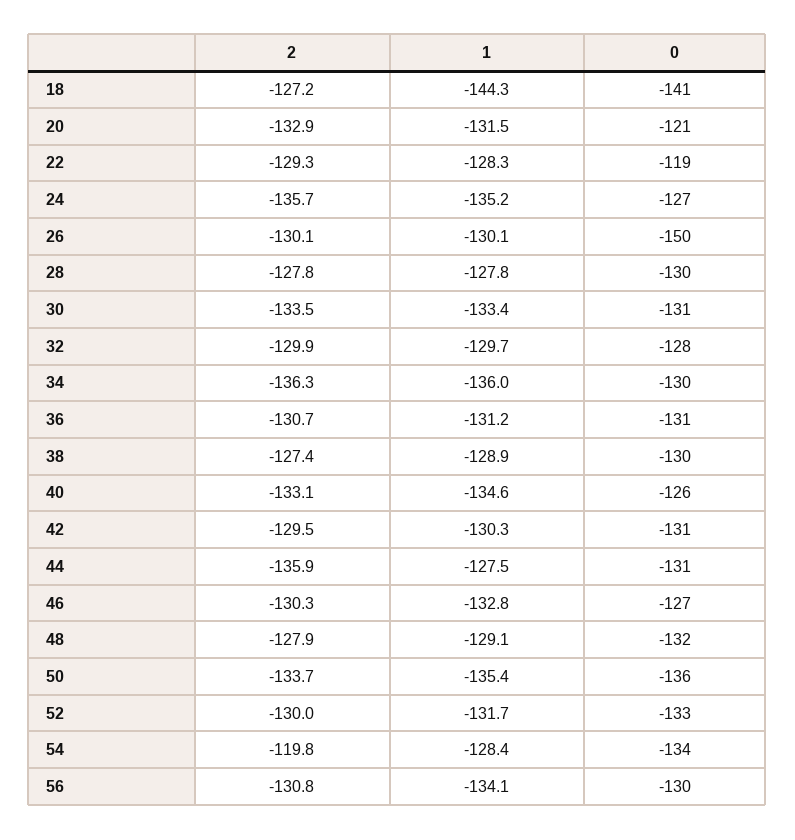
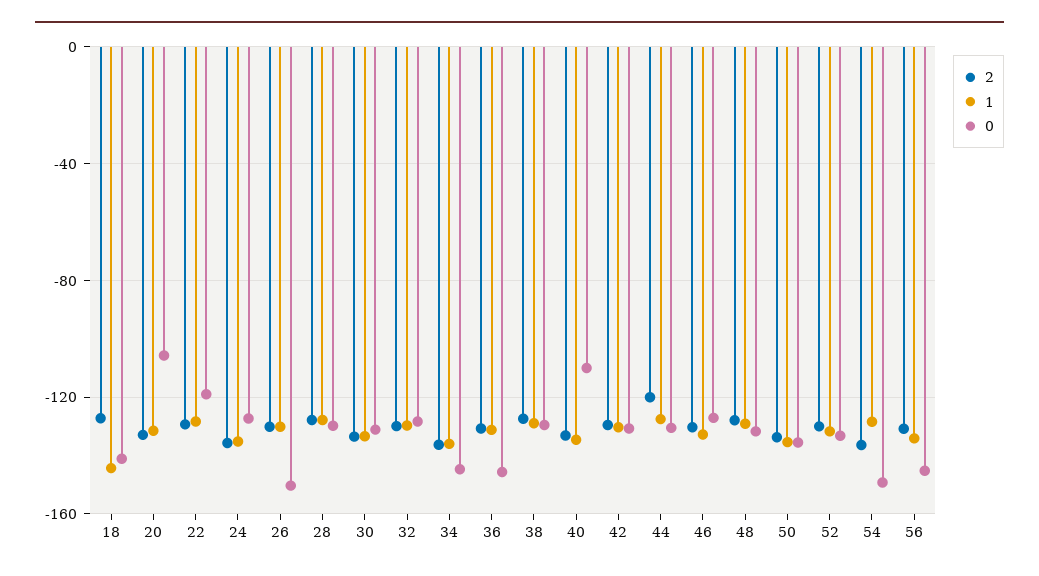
  {
    "2": {
      "18": -127.2,
      "20": -132.9,
      "22": -129.3,
      "24": -135.7,
      "26": -130.1,
      "28": -127.8,
      "30": -133.5,
      "32": -129.9,
      "34": -136.3,
      "36": -130.7,
      "38": -127.4,
      "40": -133.1,
      "42": -129.5,
-     "44": -135.9,
+     "44": -120,
      "46": -130.3,
      "48": -127.9,
      "50": -133.7,
      "52": -130,
-     "54": -119.8,
+     "54": -135,
      "56": -130.8
    },
    "1": {
      "18": -144.3,
      "20": -131.5,
      "22": -128.3,
      "24": -135.2,
      "26": -130.1,
      "28": -127.8,
      "30": -133.4,
      "32": -129.7,
      "34": -136,
      "36": -131.2,
      "38": -128.9,
      "40": -134.6,
      "42": -130.3,
      "44": -127.5,
      "46": -132.8,
      "48": -129.1,
      "50": -135.4,
      "52": -131.7,
      "54": -128.4,
      "56": -134.1
    },
    "0": {
      "18": -141,
-     "20": -121,
+     "20": -105,
      "22": -119,
      "24": -127,
      "26": -150,
      "28": -130,
      "30": -131,
      "32": -128,
-     "34": -130,
+     "34": -145,
-     "36": -131,
+     "36": -145,
      "38": -130,
-     "40": -126,
+     "40": -110,
      "42": -131,
      "44": -131,
      "46": -127,
      "48": -132,
      "50": -136,
      "52": -133,
-     "54": -134,
+     "54": -150,
-     "56": -130
+     "56": -145
    }
  }

